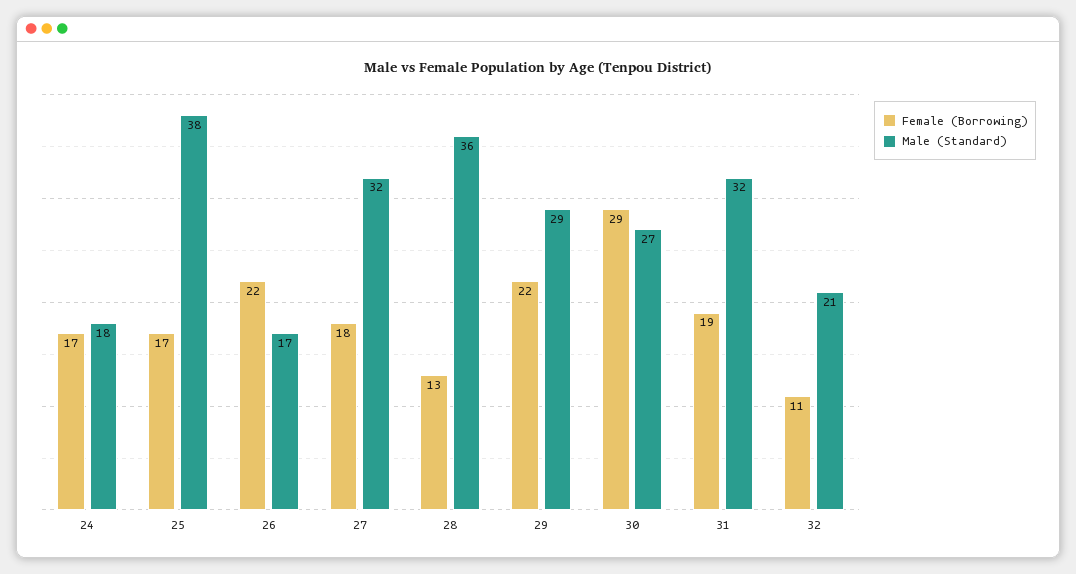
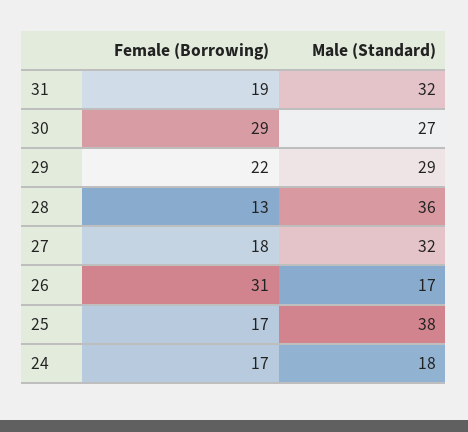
  {
    "Female (Borrowing)": {
      "24": 17,
      "25": 17,
-     "26": 22,
+     "26": 31,
      "27": 18,
      "28": 13,
      "29": 22,
      "30": 29,
-     "31": 19,
+     "31": 19
-     "32": 11
    },
    "Male (Standard)": {
      "24": 18,
      "25": 38,
      "26": 17,
      "27": 32,
      "28": 36,
      "29": 29,
      "30": 27,
-     "31": 32,
+     "31": 32
-     "32": 21
    }
  }

